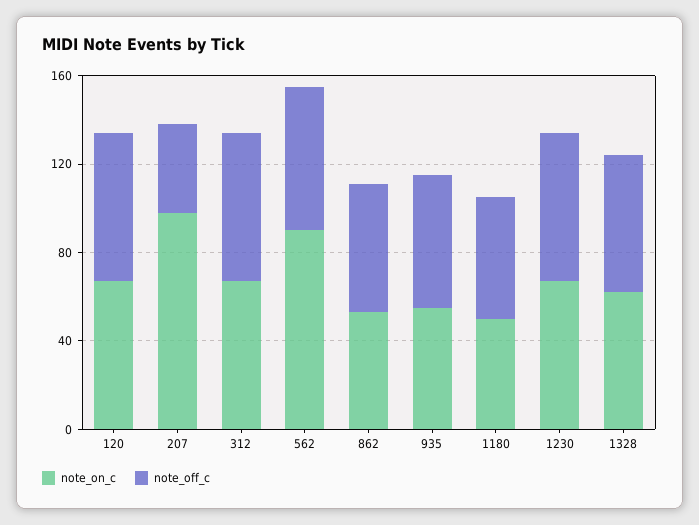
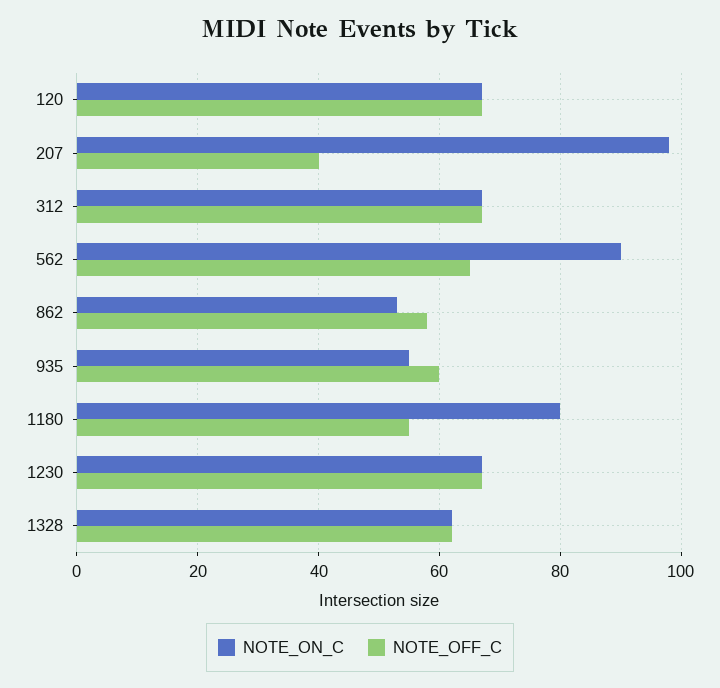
  {
    "note_on_c": {
      "120": 65,
      "207": 100,
      "312": 65,
      "562": 90,
      "862": 55,
      "935": 55,
-     "1180": 50,
+     "1180": 80,
      "1230": 65,
      "1328": 60
    },
    "note_off_c": {
      "120": 65,
      "207": 40,
      "312": 65,
      "562": 65,
      "862": 60,
      "935": 60,
      "1180": 55,
      "1230": 65,
      "1328": 60
    }
  }

